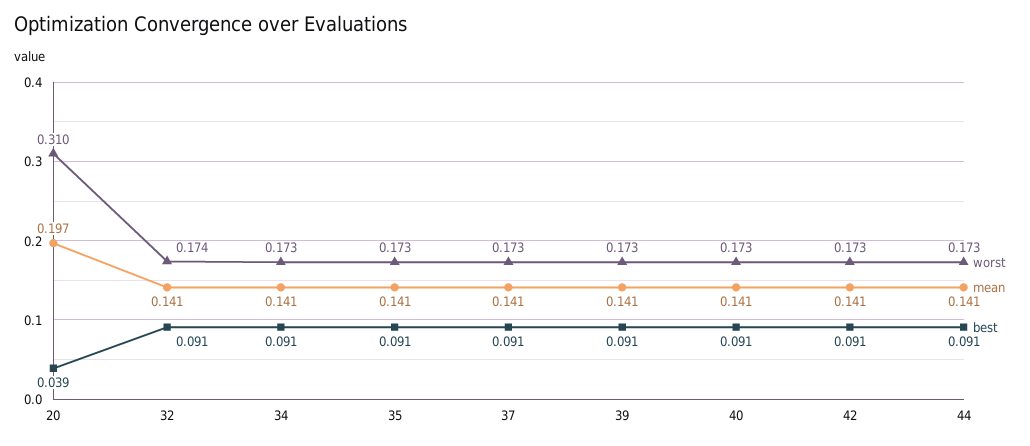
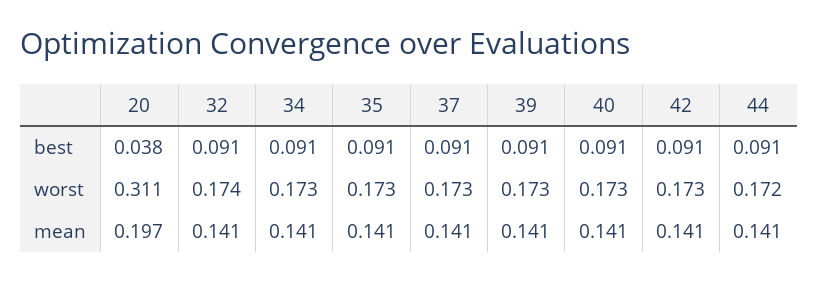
  {
    "worst": {
-     "20": 0.31,
+     "20": 0.311,
      "32": 0.174,
      "34": 0.173,
      "35": 0.173,
      "37": 0.173,
      "39": 0.173,
      "40": 0.173,
      "42": 0.173,
-     "44": 0.173
+     "44": 0.172
    },
    "mean": {
      "20": 0.197,
      "32": 0.141,
      "34": 0.141,
      "35": 0.141,
      "37": 0.141,
      "39": 0.141,
      "40": 0.141,
      "42": 0.141,
      "44": 0.141
    },
    "best": {
-     "20": 0.039,
+     "20": 0.038,
      "32": 0.091,
      "34": 0.091,
      "35": 0.091,
      "37": 0.091,
      "39": 0.091,
      "40": 0.091,
      "42": 0.091,
      "44": 0.091
    }
  }

